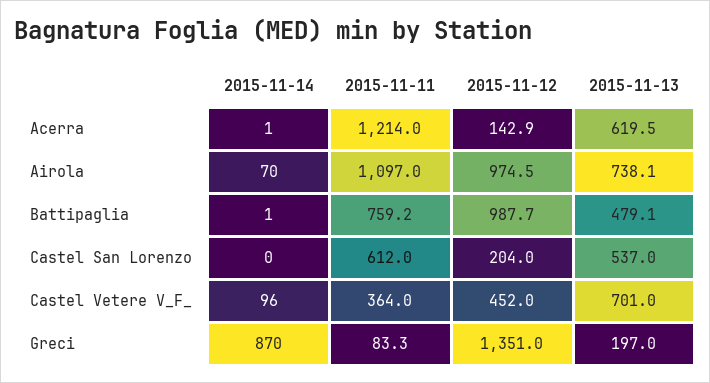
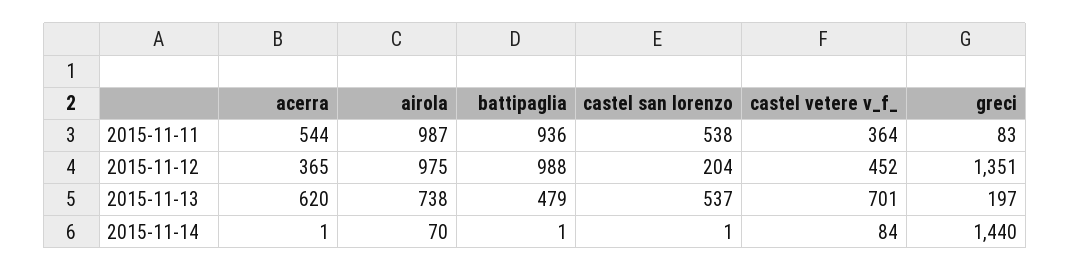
  {
    "2015-11-14": {
      "Acerra": 1,
      "Airola": 70,
      "Battipaglia": 1,
-     "Castel San Lorenzo": 0,
+     "Castel San Lorenzo": 1,
-     "Castel Vetere V_F_": 96,
+     "Castel Vetere V_F_": 84,
-     "Greci": 870
+     "Greci": 1440
    },
    "2015-11-11": {
-     "Acerra": 1214,
+     "Acerra": 544,
-     "Airola": 1097,
+     "Airola": 987,
-     "Battipaglia": 759.2,
+     "Battipaglia": 936,
-     "Castel San Lorenzo": 612,
+     "Castel San Lorenzo": 538,
      "Castel Vetere V_F_": 364,
      "Greci": 83.3
    },
    "2015-11-12": {
-     "Acerra": 142.9,
+     "Acerra": 365,
      "Airola": 974.5,
      "Battipaglia": 987.7,
      "Castel San Lorenzo": 204,
      "Castel Vetere V_F_": 452,
      "Greci": 1351
    },
    "2015-11-13": {
      "Acerra": 619.5,
      "Airola": 738.1,
      "Battipaglia": 479.1,
      "Castel San Lorenzo": 537,
      "Castel Vetere V_F_": 701,
      "Greci": 197
    }
  }

